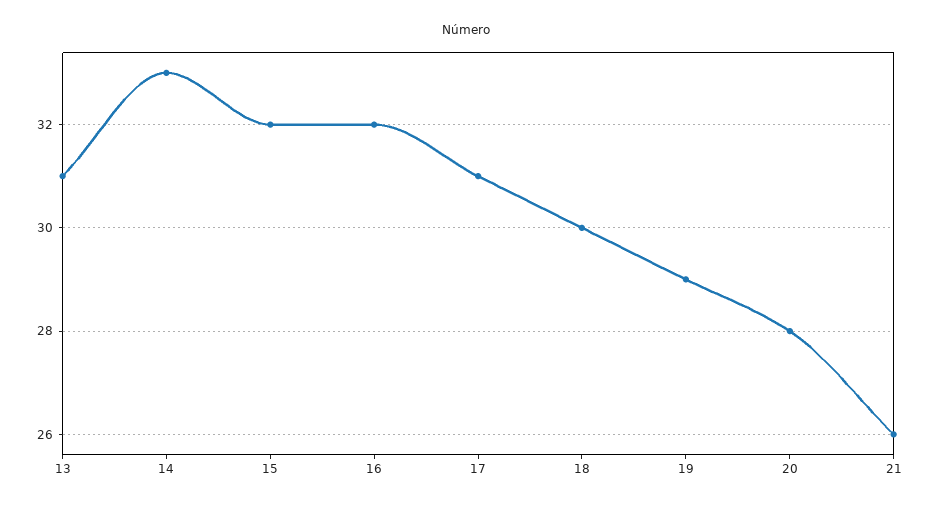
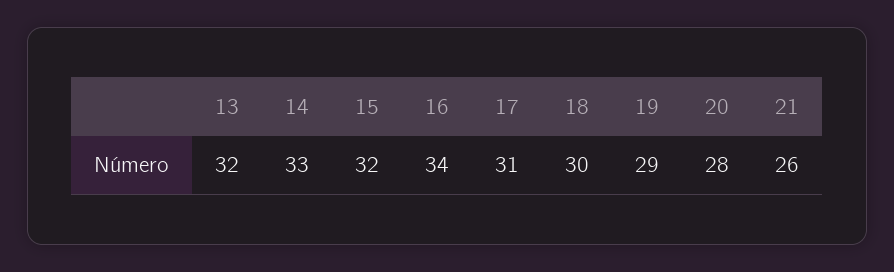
  {
-   "13": 31,
+   "13": 32,
    "14": 33,
    "15": 32,
-   "16": 32,
+   "16": 34,
    "17": 31,
    "18": 30,
    "19": 29,
    "20": 28,
    "21": 26
  }

